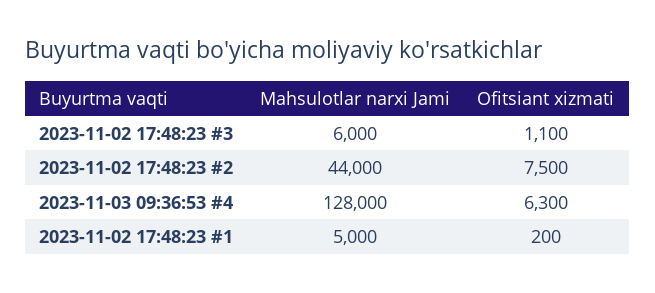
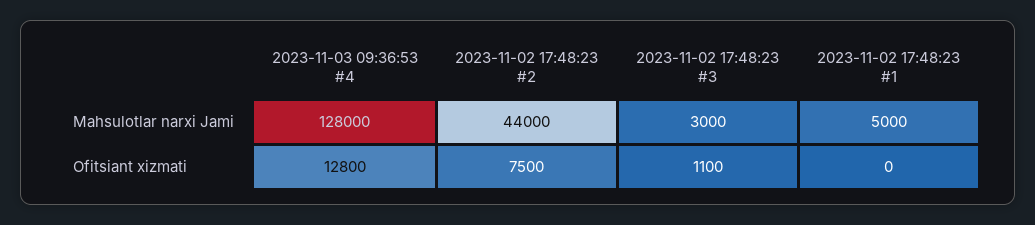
  {
    "Mahsulotlar narxi Jami": {
-     "2023-11-02 17:48:23 #3": 6000,
+     "2023-11-02 17:48:23 #3": 3000,
      "2023-11-02 17:48:23 #2": 44000,
      "2023-11-03 09:36:53 #4": 128000,
      "2023-11-02 17:48:23 #1": 5000
    },
    "Ofitsiant xizmati": {
      "2023-11-02 17:48:23 #3": 1100,
      "2023-11-02 17:48:23 #2": 7500,
-     "2023-11-03 09:36:53 #4": 6300,
+     "2023-11-03 09:36:53 #4": 12800,
-     "2023-11-02 17:48:23 #1": 200
+     "2023-11-02 17:48:23 #1": 0
    }
  }

